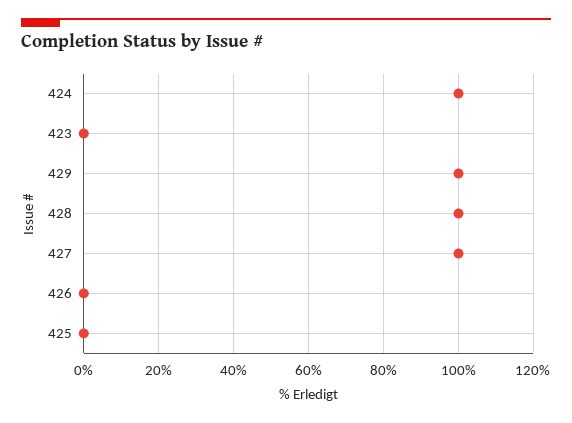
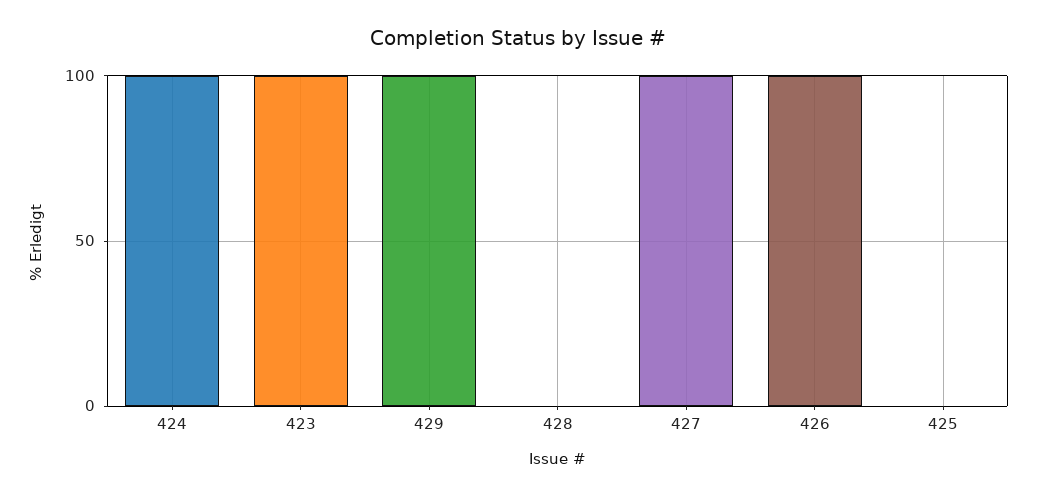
  {
    "424": 100,
-   "423": 0,
+   "423": 100,
    "429": 100,
-   "428": 100,
+   "428": 0,
    "427": 100,
-   "426": 0,
+   "426": 100,
    "425": 0
  }

